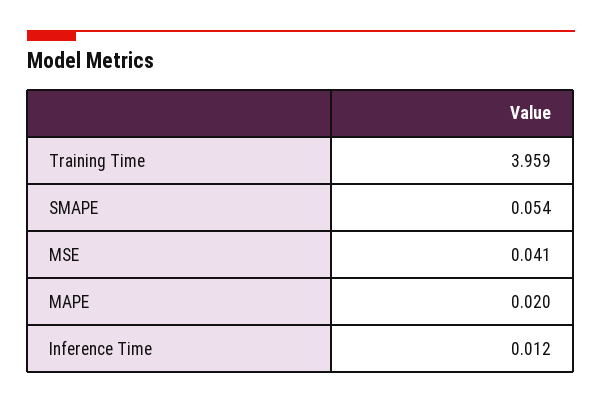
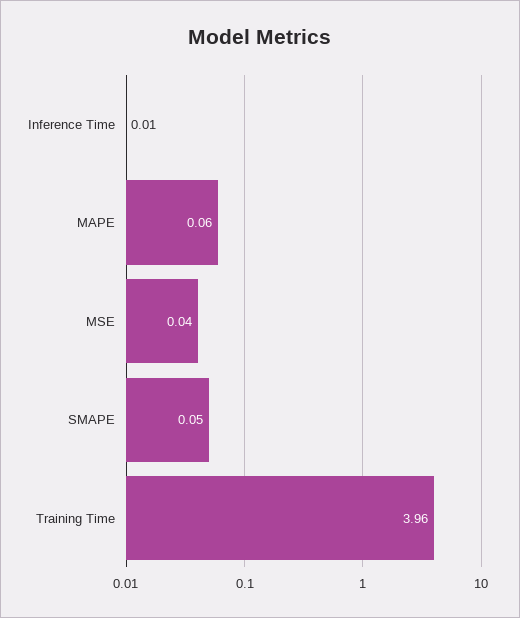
  {
    "Training Time": 3.959,
    "SMAPE": 0.054,
    "MSE": 0.041,
-   "MAPE": 0.02,
+   "MAPE": 0.06,
    "Inference Time": 0.012
  }

